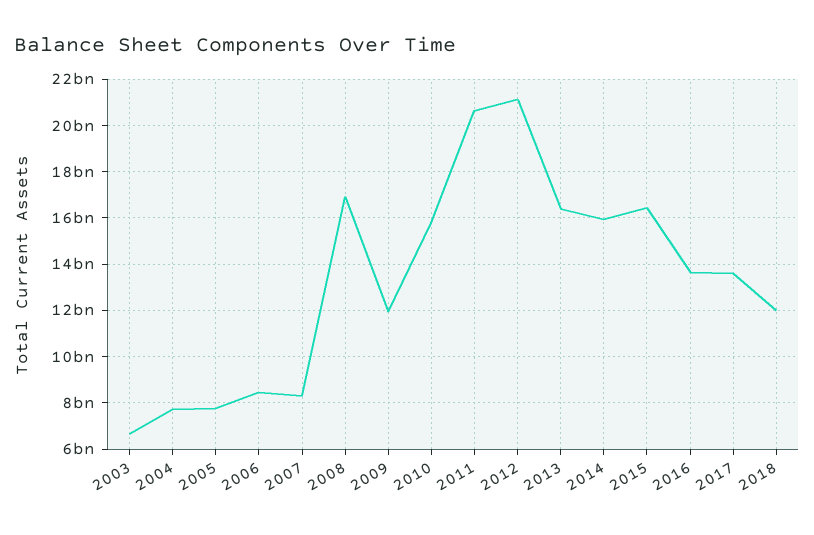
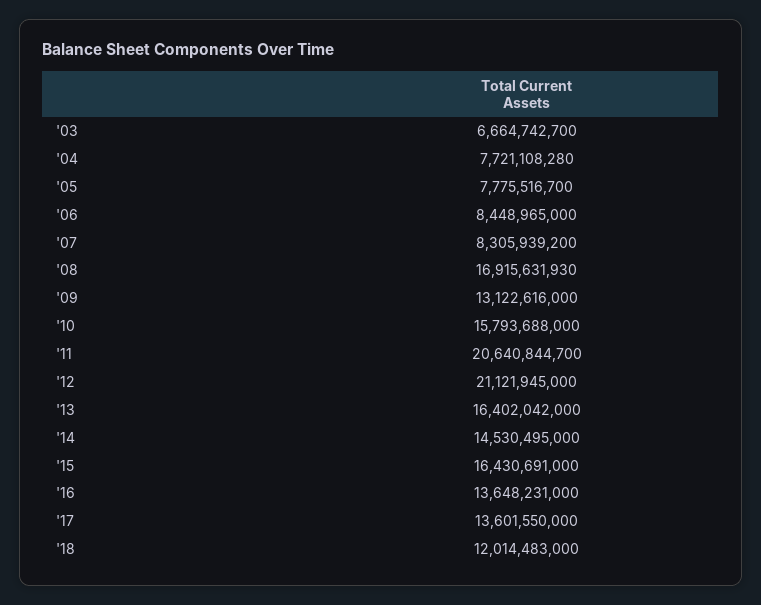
  {
    "2003": 6664742700,
    "2004": 7721108280,
    "2005": 7775516700,
    "2006": 8448965000,
    "2007": 8305939200,
    "2008": 16915631930,
-   "2009": 12000000000,
+   "2009": 13122616000,
    "2010": 15793688000,
    "2011": 20640844700,
    "2012": 21121945000,
    "2013": 16402042000,
-   "2014": 16000000000,
+   "2014": 14530495000,
    "2015": 16430691000,
    "2016": 13648231000,
    "2017": 13601550000,
    "2018": 12014483000
  }

